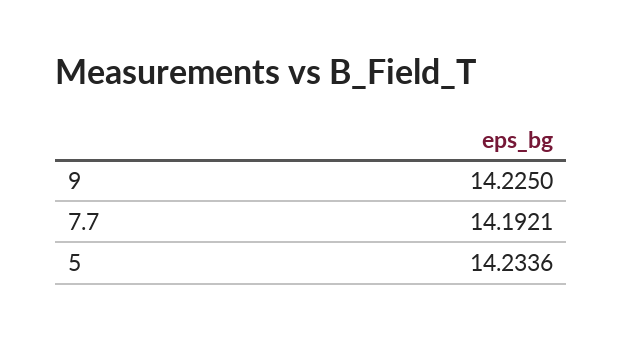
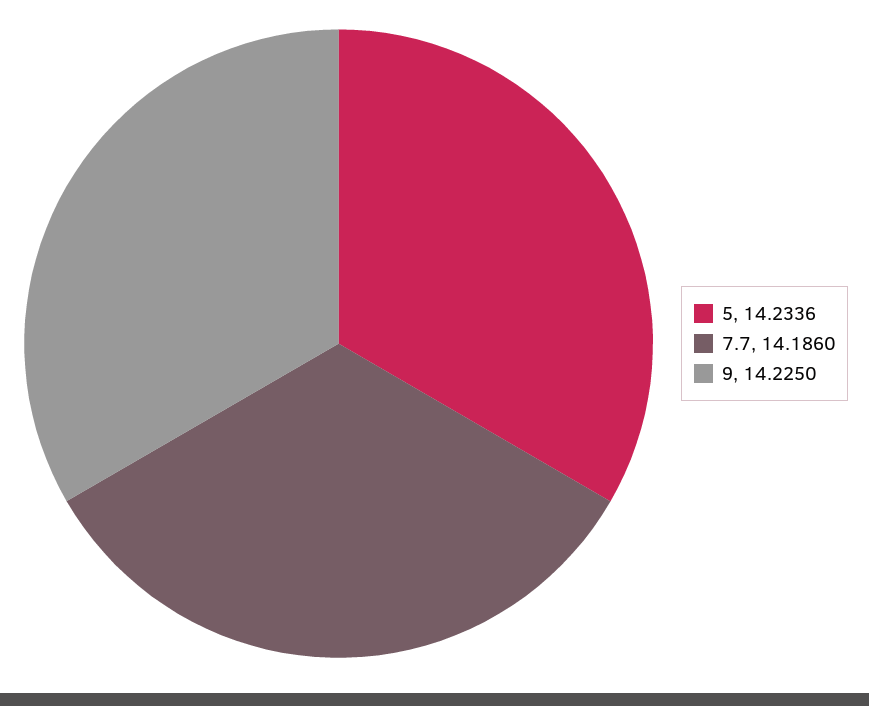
  {
    "9": 14.225,
-   "7.7": 14.1921,
+   "7.7": 14.186,
    "5": 14.2336
  }

